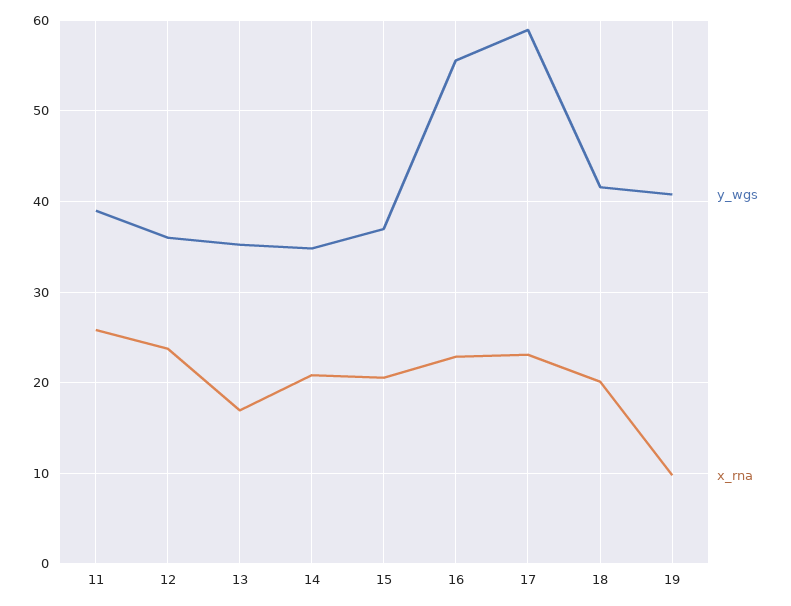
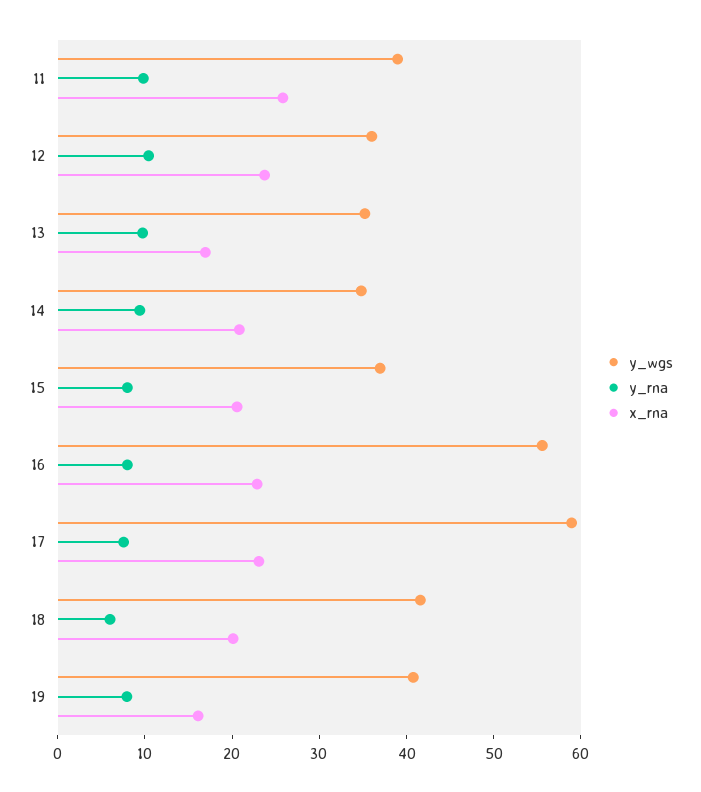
  {
    "y_wgs": {
      "11": 39,
      "12": 36,
      "13": 35,
      "14": 35,
      "15": 37,
      "16": 56,
      "17": 59,
      "18": 42,
      "19": 41
    },
    "x_rna": {
      "11": 26,
      "12": 24,
      "13": 17,
      "14": 21,
      "15": 21,
      "16": 23,
      "17": 23,
      "18": 20,
-     "19": 10
+     "19": 16
-   }
+   },
+   "y_rna": {
+     "11": 10,
+     "12": 10,
+     "13": 10,
+     "14": 10,
+     "15": 8,
+     "16": 8,
+     "17": 8,
+     "18": 6,
+     "19": 8
+   }
  }

